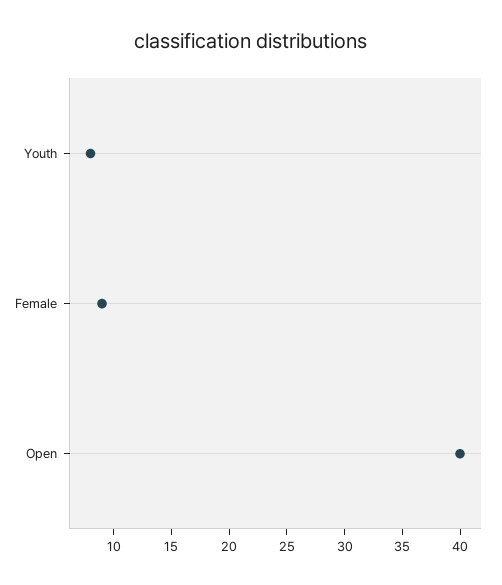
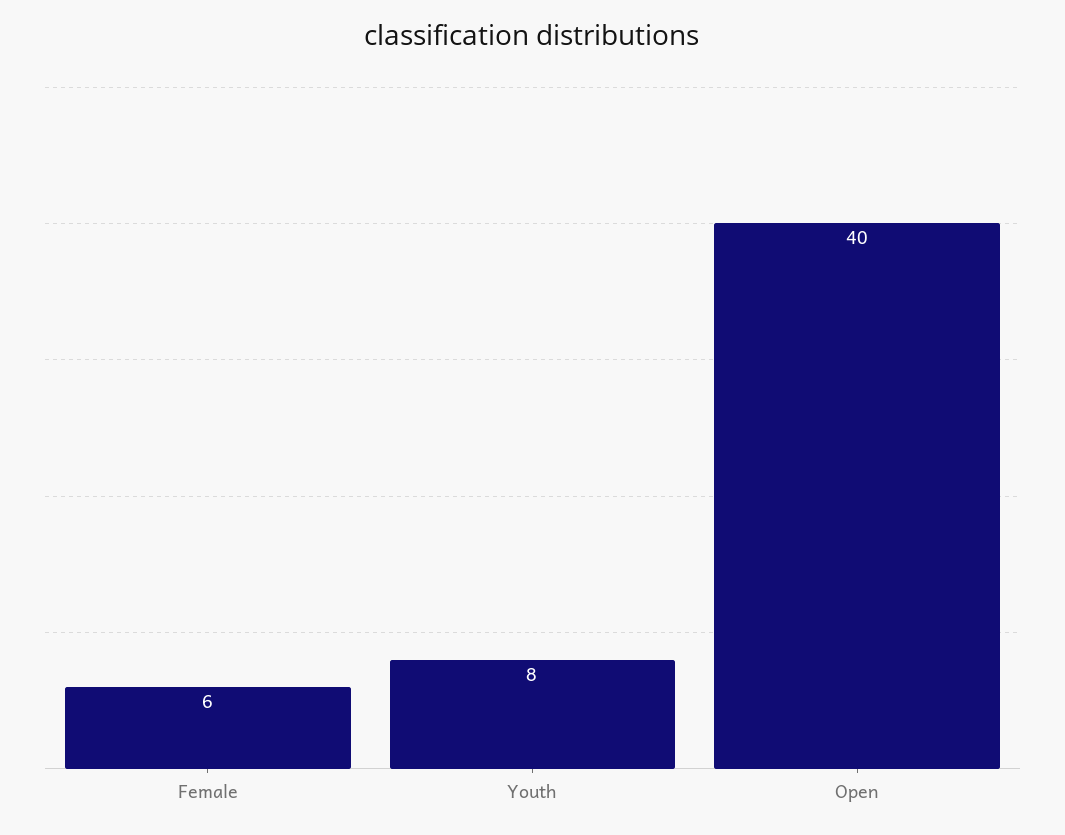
  {
    "Youth": 8,
-   "Female": 9,
+   "Female": 6,
    "Open": 40
  }

